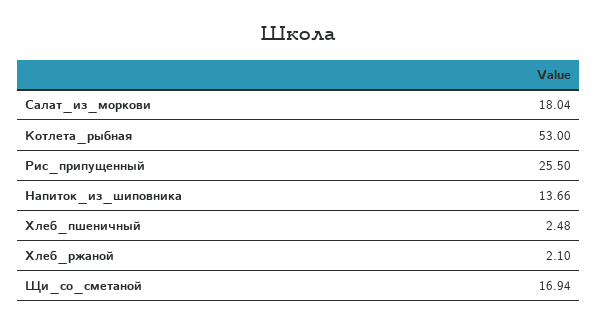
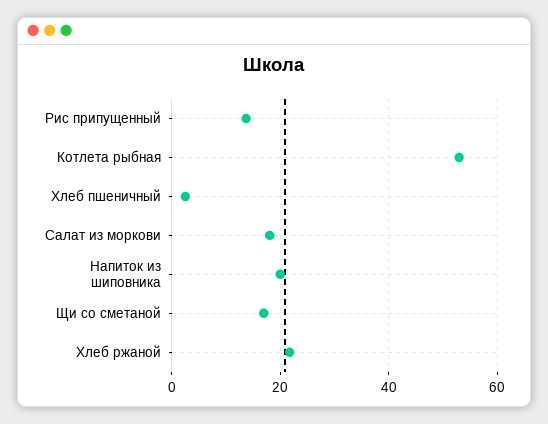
  {
    "Салат_из_моркови": 18.04,
    "Котлета_рыбная": 53,
-   "Рис_припущенный": 25.5,
+   "Рис_припущенный": 14,
-   "Напиток_из_шиповника": 13.66,
+   "Напиток_из_шиповника": 20,
    "Хлеб_пшеничный": 2.48,
-   "Хлеб_ржаной": 2.1,
+   "Хлеб_ржаной": 22,
    "Щи_со_сметаной": 16.94
  }

